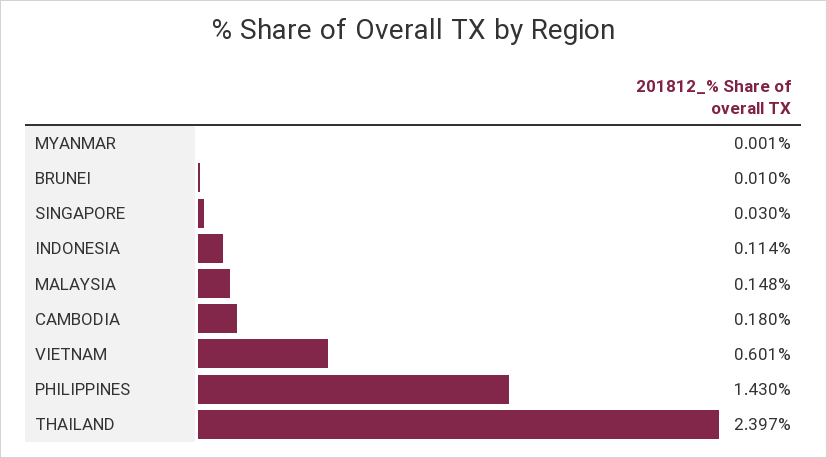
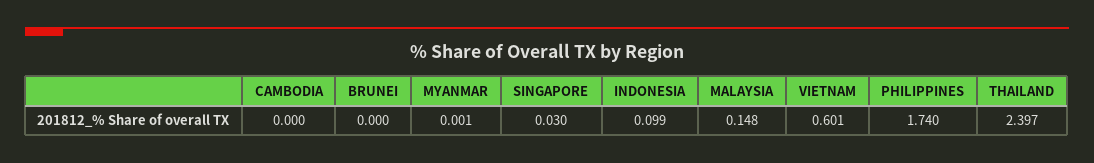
  {
    "MYANMAR": 0.001,
-   "BRUNEI": 0.01,
+   "BRUNEI": 0,
    "SINGAPORE": 0.03,
-   "INDONESIA": 0.114,
+   "INDONESIA": 0.099,
    "MALAYSIA": 0.148,
-   "CAMBODIA": 0.18,
+   "CAMBODIA": 0,
    "VIETNAM": 0.601,
-   "PHILIPPINES": 1.43,
+   "PHILIPPINES": 1.74,
    "THAILAND": 2.397
  }

